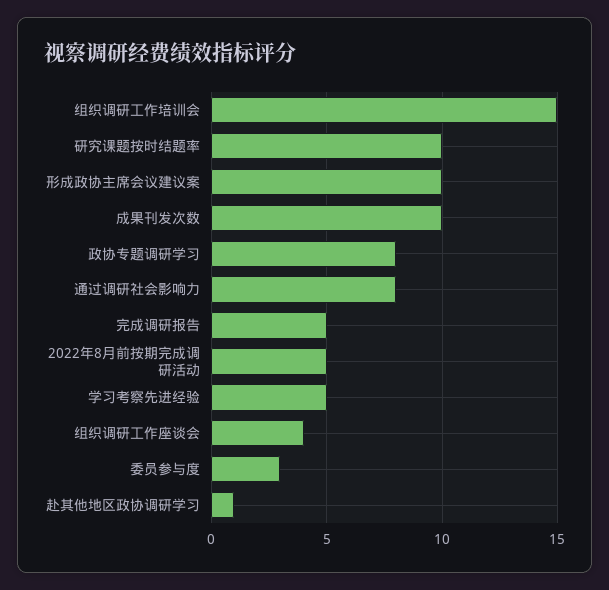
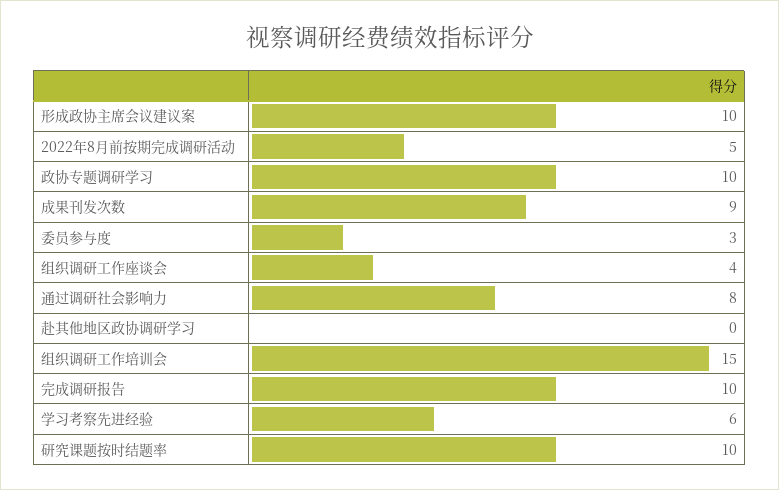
  {
    "组织调研工作培训会": 15,
    "研究课题按时结题率": 10,
    "形成政协主席会议建议案": 10,
-   "成果刊发次数": 10,
+   "成果刊发次数": 9,
-   "政协专题调研学习": 8,
+   "政协专题调研学习": 10,
    "通过调研社会影响力": 8,
-   "完成调研报告": 5,
+   "完成调研报告": 10,
    "2022年8月前按期完成调研活动": 5,
-   "学习考察先进经验": 5,
+   "学习考察先进经验": 6,
    "组织调研工作座谈会": 4,
    "委员参与度": 3,
-   "赴其他地区政协调研学习": 1
+   "赴其他地区政协调研学习": 0
  }

